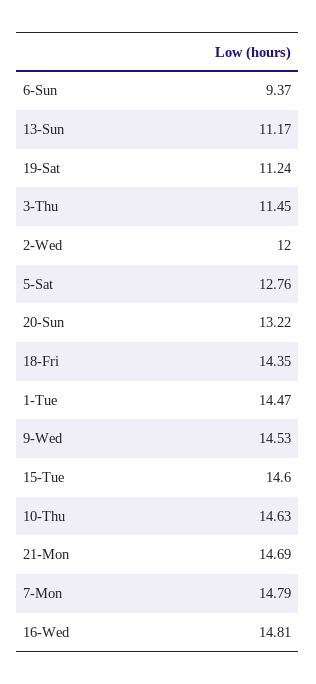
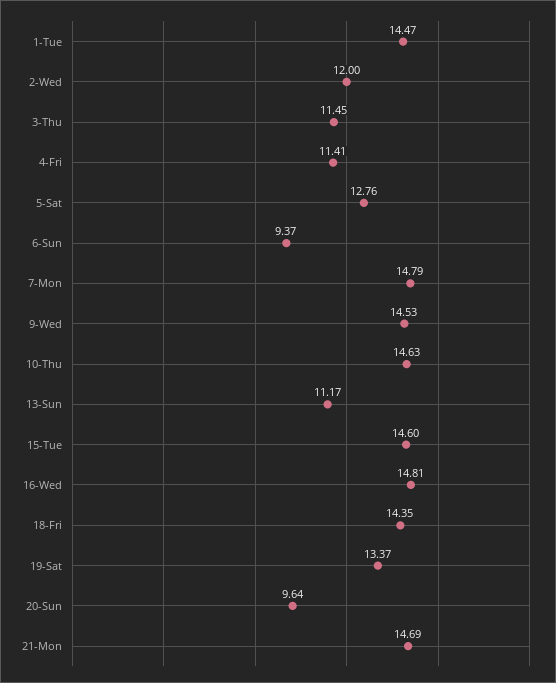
  {
    "6-Sun": 9.37,
    "13-Sun": 11.17,
-   "19-Sat": 11.24,
+   "19-Sat": 13.37,
    "3-Thu": 11.45,
    "2-Wed": 12,
    "5-Sat": 12.76,
-   "20-Sun": 13.22,
+   "20-Sun": 9.64,
    "18-Fri": 14.35,
    "1-Tue": 14.47,
    "9-Wed": 14.53,
    "15-Tue": 14.6,
    "10-Thu": 14.63,
    "21-Mon": 14.69,
    "7-Mon": 14.79,
-   "16-Wed": 14.81
+   "16-Wed": 14.81,
+   "4-Fri": 11.41
  }

